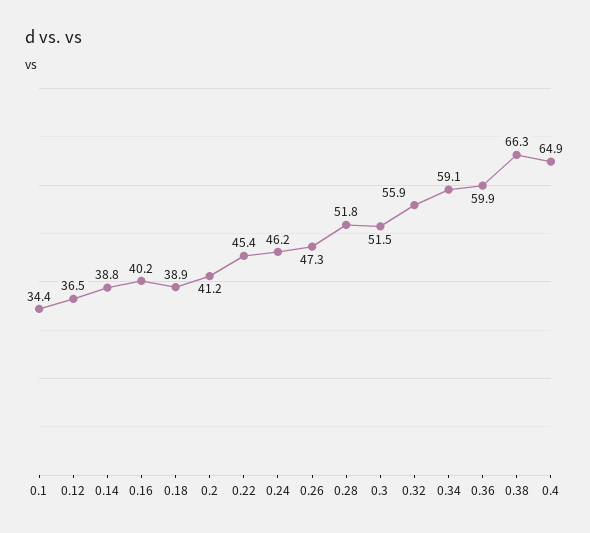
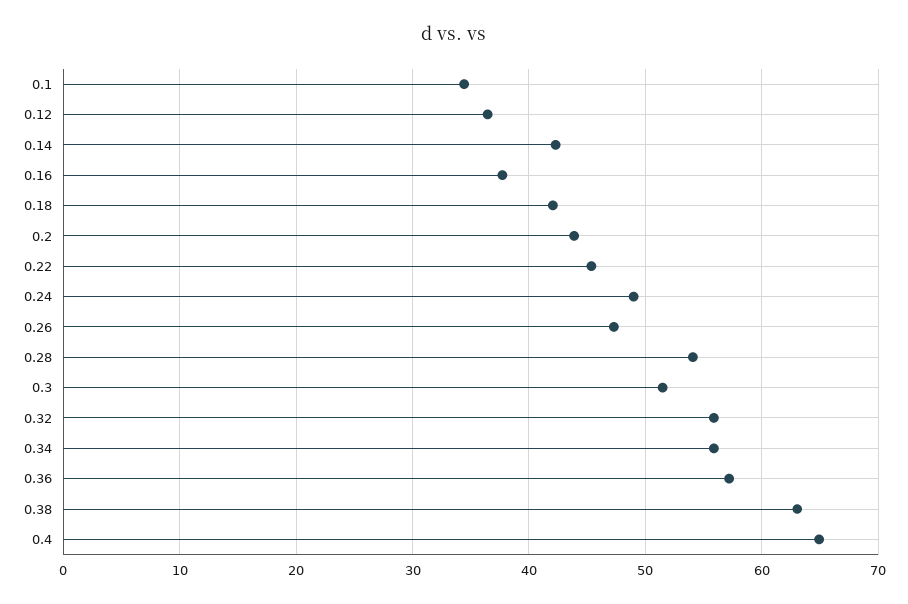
  {
    "0.1": 34.4,
    "0.12": 36.5,
-   "0.14": 38.8,
+   "0.14": 42,
-   "0.16": 40.2,
+   "0.16": 38,
-   "0.18": 38.9,
+   "0.18": 42,
-   "0.2": 41.2,
+   "0.2": 44,
    "0.22": 45.4,
-   "0.24": 46.2,
+   "0.24": 49,
    "0.26": 47.3,
-   "0.28": 51.8,
+   "0.28": 54,
    "0.3": 51.5,
    "0.32": 55.9,
-   "0.34": 59.1,
+   "0.34": 56,
-   "0.36": 59.9,
+   "0.36": 57,
-   "0.38": 66.3,
+   "0.38": 63,
    "0.4": 64.9
  }

